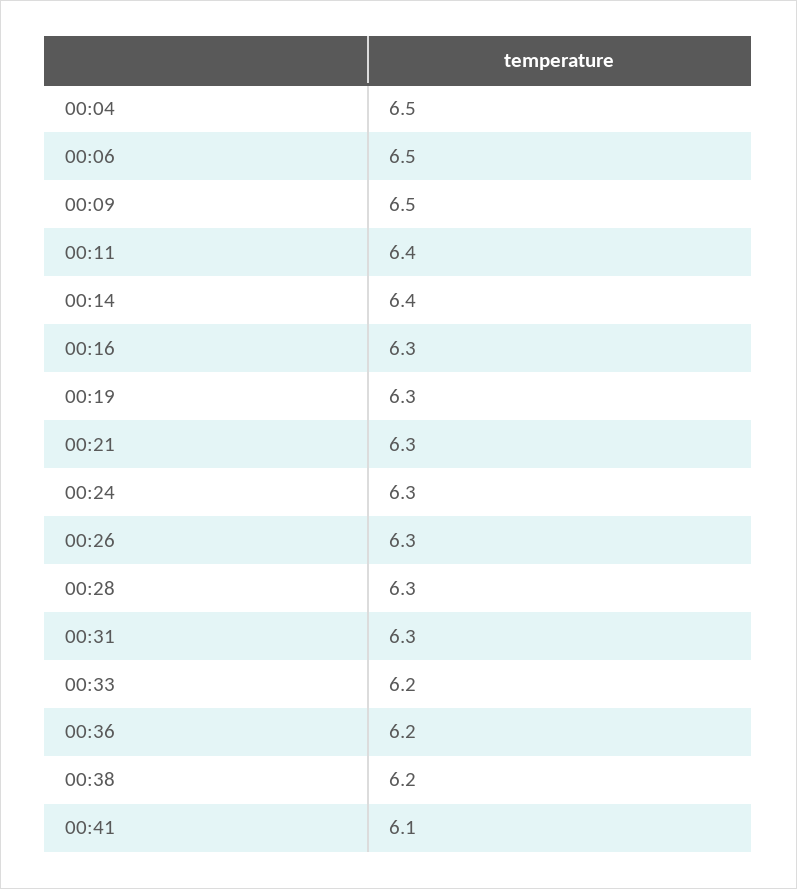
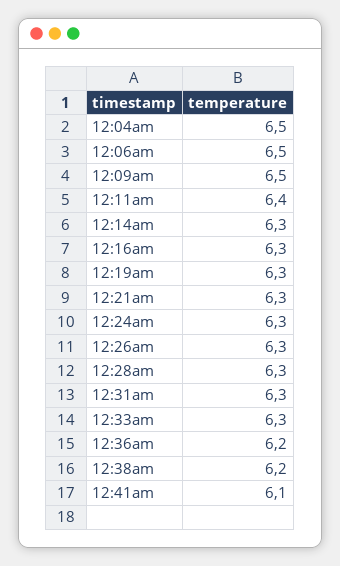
  {
    "00:04": 6.5,
    "00:06": 6.5,
    "00:09": 6.5,
    "00:11": 6.4,
-   "00:14": 6.4,
+   "00:14": 6.3,
    "00:16": 6.3,
    "00:19": 6.3,
    "00:21": 6.3,
    "00:24": 6.3,
    "00:26": 6.3,
    "00:28": 6.3,
    "00:31": 6.3,
-   "00:33": 6.2,
+   "00:33": 6.3,
    "00:36": 6.2,
    "00:38": 6.2,
    "00:41": 6.1
  }

